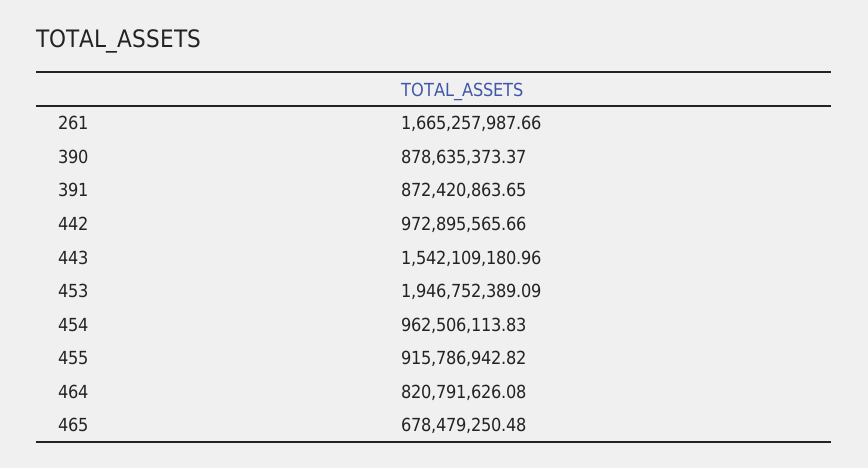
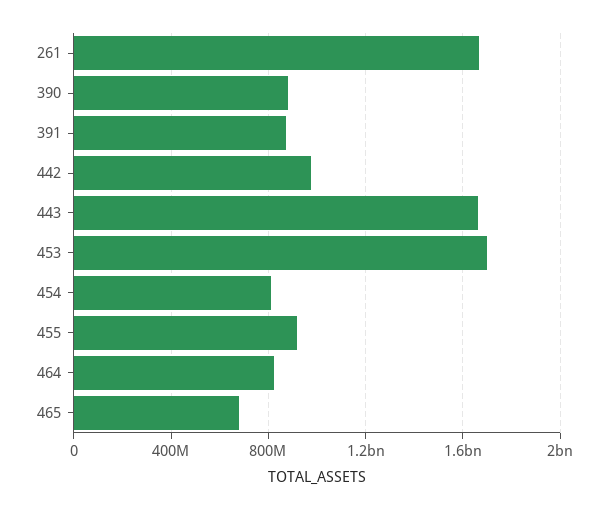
  {
    "261": 1665257987.66,
    "390": 878635373.37,
    "391": 872420863.65,
    "442": 972895565.66,
-   "443": 1542109180.96,
+   "443": 1650000000,
-   "453": 1946752389.09,
+   "453": 1700000000,
-   "454": 962506113.83,
+   "454": 800000000,
    "455": 915786942.82,
    "464": 820791626.08,
    "465": 678479250.48
  }

